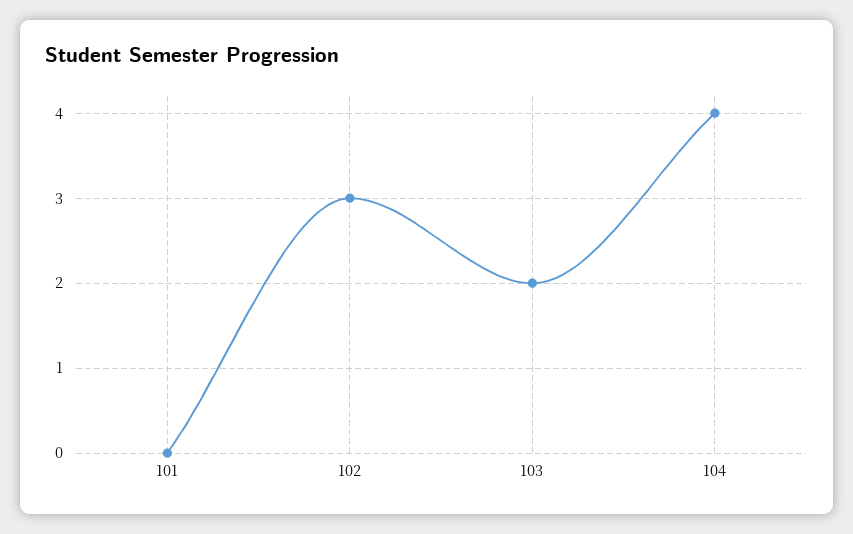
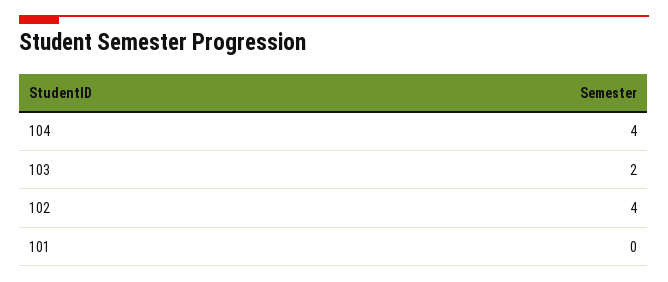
  {
    "101": 0,
-   "102": 3,
+   "102": 4,
    "103": 2,
    "104": 4
  }

